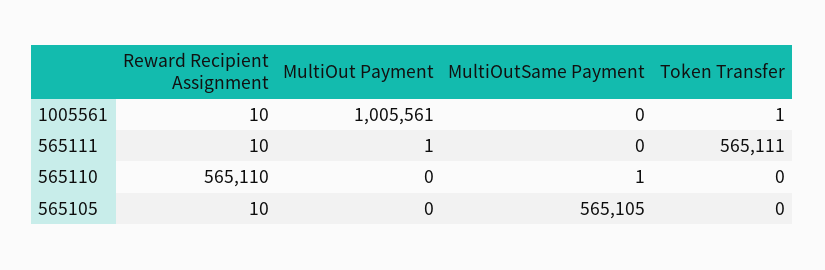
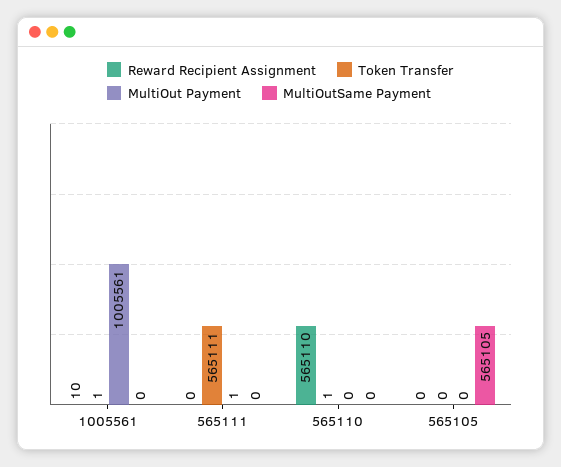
  {
    "Reward Recipient Assignment": {
      "1005561": 10,
-     "565111": 10,
+     "565111": 0,
      "565110": 565110,
-     "565105": 10
+     "565105": 0
    },
    "MultiOut Payment": {
      "1005561": 1005561,
      "565111": 1,
      "565110": 0,
      "565105": 0
    },
    "MultiOutSame Payment": {
      "1005561": 0,
      "565111": 0,
-     "565110": 1,
+     "565110": 0,
      "565105": 565105
    },
    "Token Transfer": {
      "1005561": 1,
      "565111": 565111,
-     "565110": 0,
+     "565110": 1,
      "565105": 0
    }
  }

